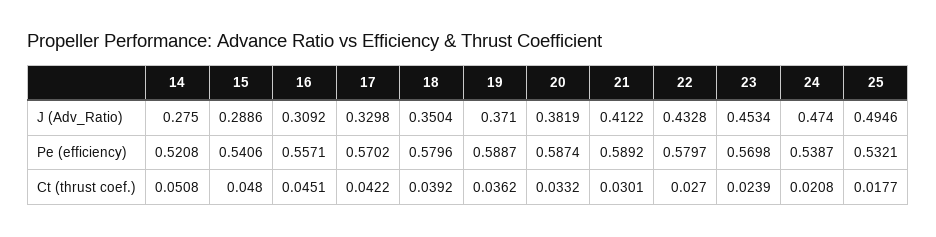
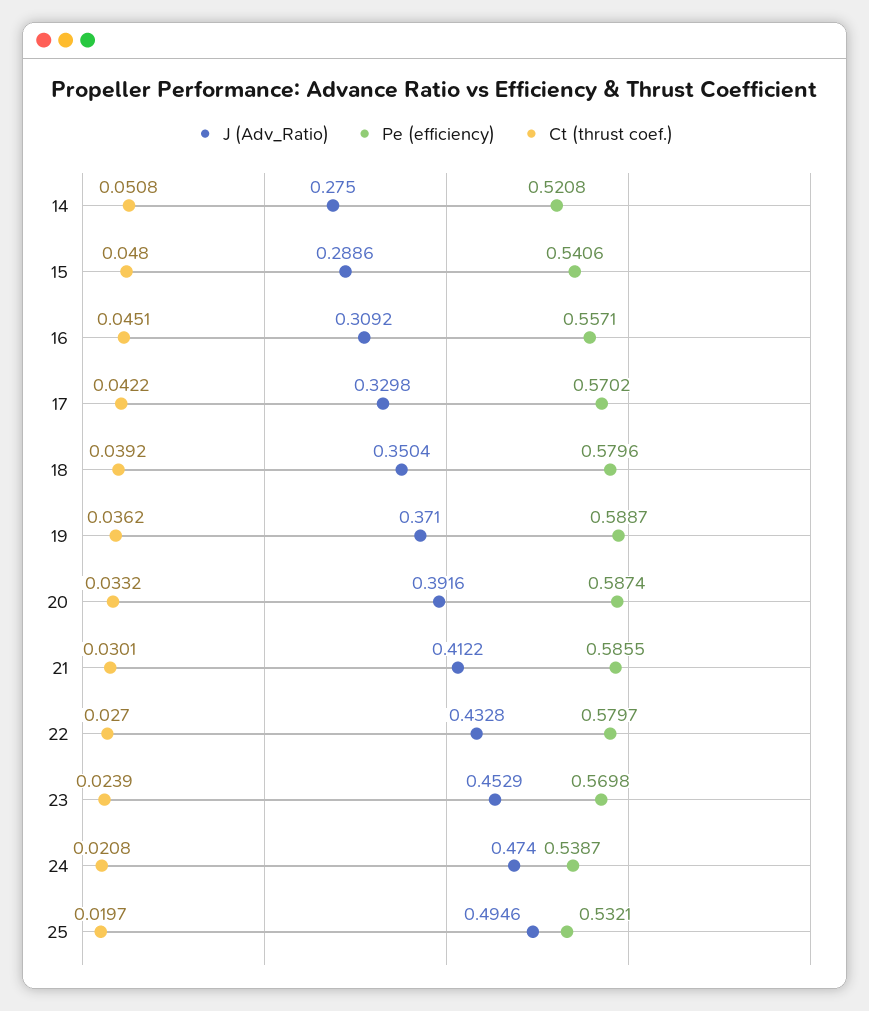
  {
    "J (Adv_Ratio)": {
      "14": 0.275,
      "15": 0.2886,
      "16": 0.3092,
      "17": 0.3298,
      "18": 0.3504,
      "19": 0.371,
-     "20": 0.3819,
+     "20": 0.3916,
      "21": 0.4122,
      "22": 0.4328,
-     "23": 0.4534,
+     "23": 0.4529,
      "24": 0.474,
      "25": 0.4946
    },
    "Pe (efficiency)": {
      "14": 0.5208,
      "15": 0.5406,
      "16": 0.5571,
      "17": 0.5702,
      "18": 0.5796,
      "19": 0.5887,
      "20": 0.5874,
-     "21": 0.5892,
+     "21": 0.5855,
      "22": 0.5797,
      "23": 0.5698,
      "24": 0.5387,
      "25": 0.5321
    },
    "Ct (thrust coef.)": {
      "14": 0.0508,
      "15": 0.048,
      "16": 0.0451,
      "17": 0.0422,
      "18": 0.0392,
      "19": 0.0362,
      "20": 0.0332,
      "21": 0.0301,
      "22": 0.027,
      "23": 0.0239,
      "24": 0.0208,
-     "25": 0.0177
+     "25": 0.0197
    }
  }

